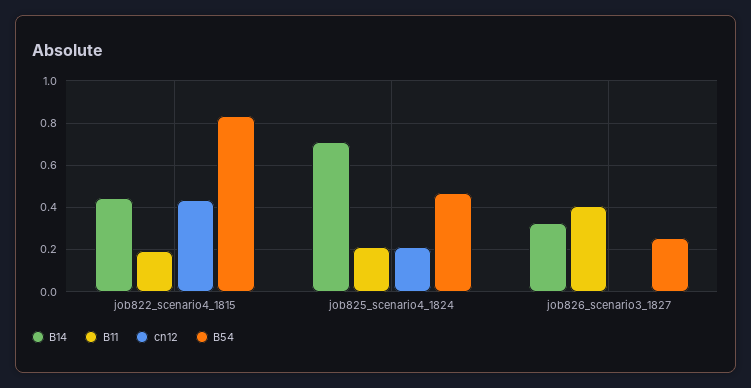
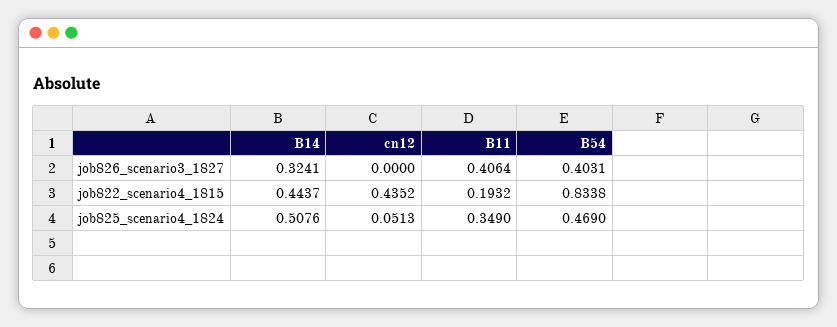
  {
    "B14": {
      "job822_scenario4_1815": 0.4437,
-     "job825_scenario4_1824": 0.7,
+     "job825_scenario4_1824": 0.5076,
      "job826_scenario3_1827": 0.3241
    },
    "B11": {
      "job822_scenario4_1815": 0.1932,
-     "job825_scenario4_1824": 0.2,
+     "job825_scenario4_1824": 0.349,
      "job826_scenario3_1827": 0.4064
    },
    "cn12": {
      "job822_scenario4_1815": 0.4352,
-     "job825_scenario4_1824": 0.2,
+     "job825_scenario4_1824": 0.0513,
      "job826_scenario3_1827": 0
    },
    "B54": {
      "job822_scenario4_1815": 0.8338,
      "job825_scenario4_1824": 0.469,
-     "job826_scenario3_1827": 0.25
+     "job826_scenario3_1827": 0.4031
    }
  }

